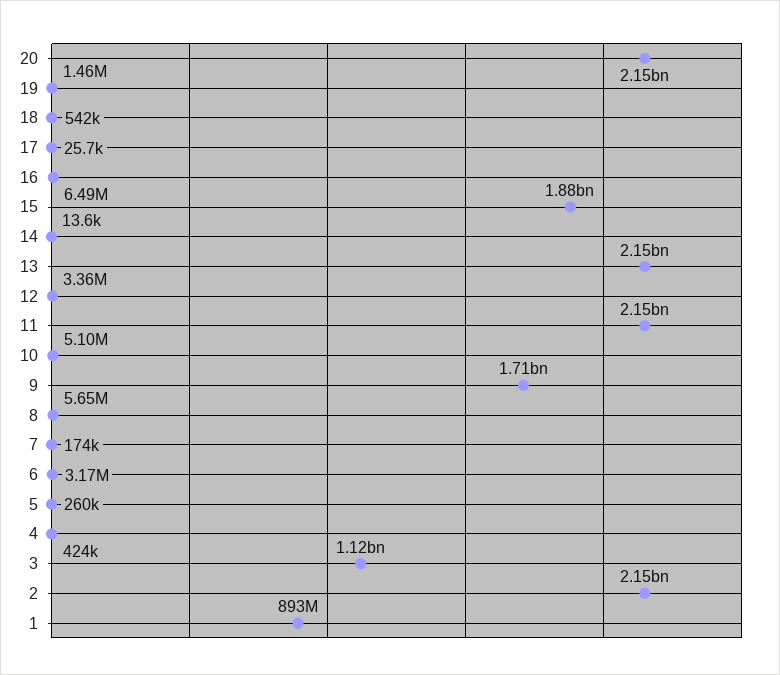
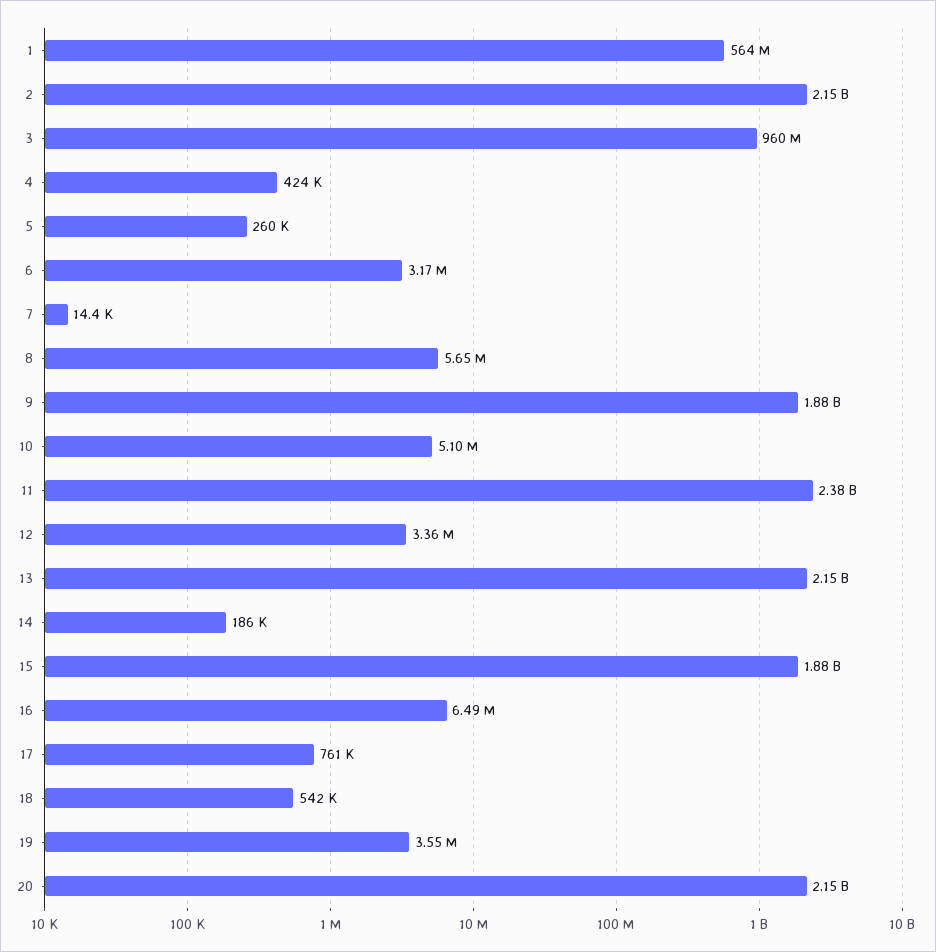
  {
    "20": 2150000000,
-   "19": 1460000,
+   "19": 3550000,
    "18": 542000,
-   "17": 25700,
+   "17": 761000,
    "16": 6490000,
    "15": 1880000000,
-   "14": 13600,
+   "14": 186000,
    "13": 2150000000,
    "12": 3360000,
-   "11": 2150000000,
+   "11": 2380000000,
    "10": 5100000,
-   "9": 1710000000,
+   "9": 1880000000,
    "8": 5650000,
-   "7": 174000,
+   "7": 14400,
    "6": 3170000,
    "5": 260000,
    "4": 424000,
-   "3": 1120000000,
+   "3": 960000000,
    "2": 2150000000,
-   "1": 893000000
+   "1": 564000000
  }

